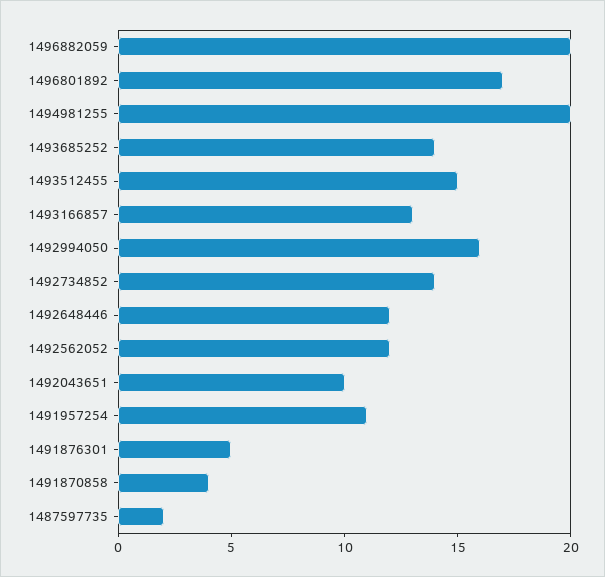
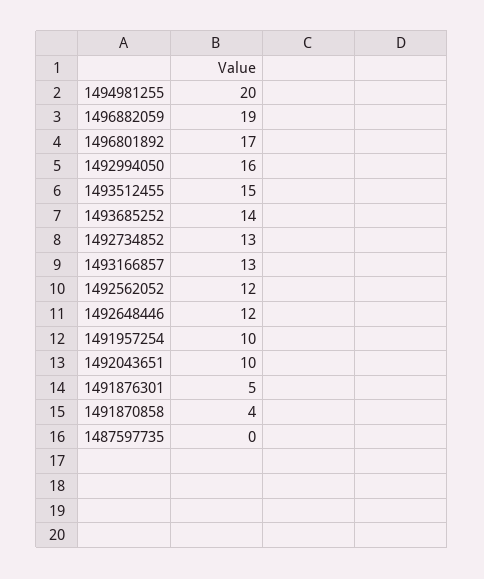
  {
-   "1496882059": 20,
+   "1496882059": 19,
    "1496801892": 17,
    "1494981255": 20,
    "1493685252": 14,
    "1493512455": 15,
    "1493166857": 13,
    "1492994050": 16,
-   "1492734852": 14,
+   "1492734852": 13,
    "1492648446": 12,
    "1492562052": 12,
    "1492043651": 10,
-   "1491957254": 11,
+   "1491957254": 10,
    "1491876301": 5,
    "1491870858": 4,
-   "1487597735": 2
+   "1487597735": 0
  }

